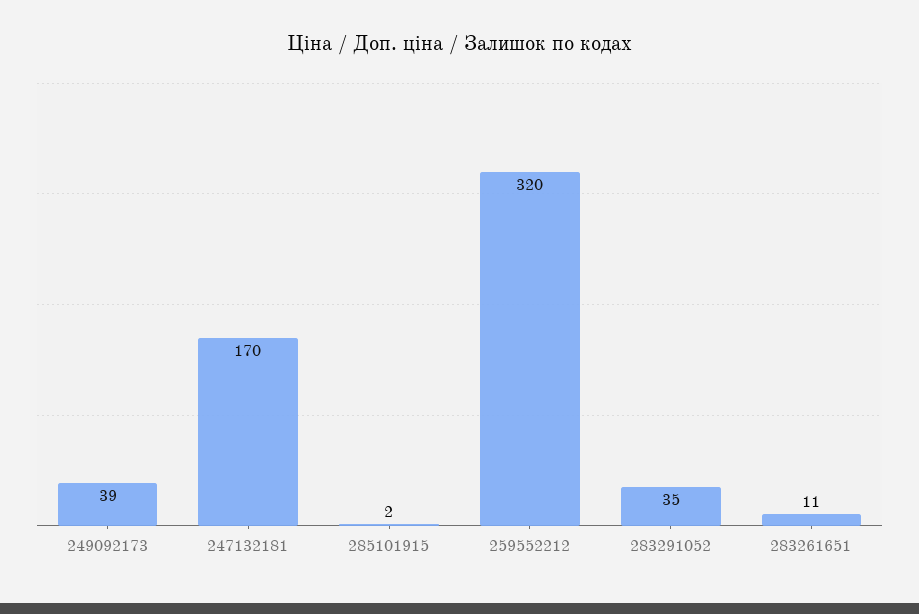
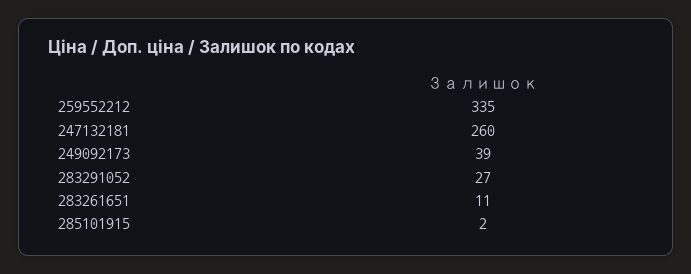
  {
    "249092173": 39,
-   "247132181": 170,
+   "247132181": 260,
    "285101915": 2,
-   "259552212": 320,
+   "259552212": 335,
-   "283291052": 35,
+   "283291052": 27,
    "283261651": 11
  }

